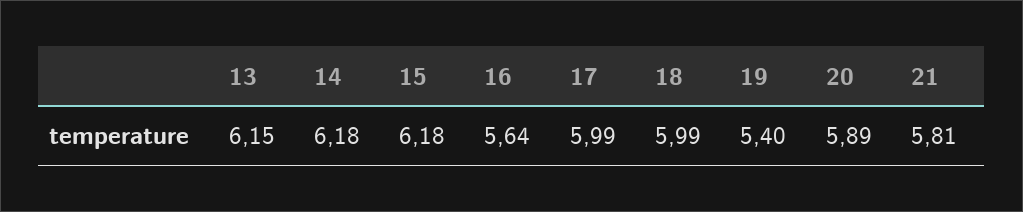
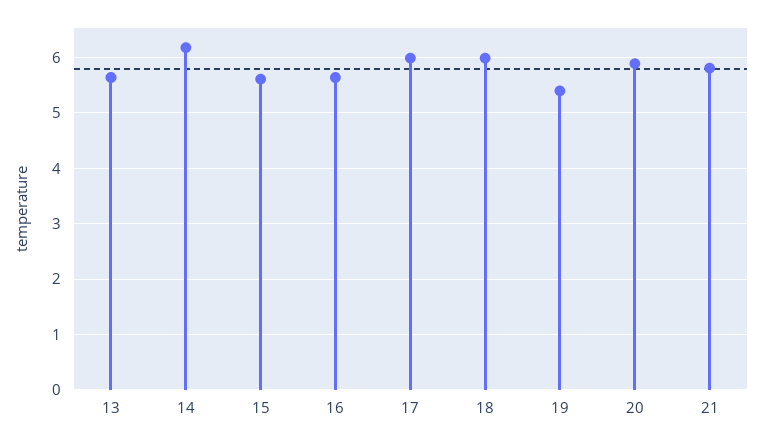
  {
-   "13": 6.15,
+   "13": 5.6,
    "14": 6.18,
-   "15": 6.18,
+   "15": 5.6,
    "16": 5.64,
    "17": 5.99,
    "18": 5.99,
    "19": 5.4,
    "20": 5.89,
    "21": 5.81
  }

